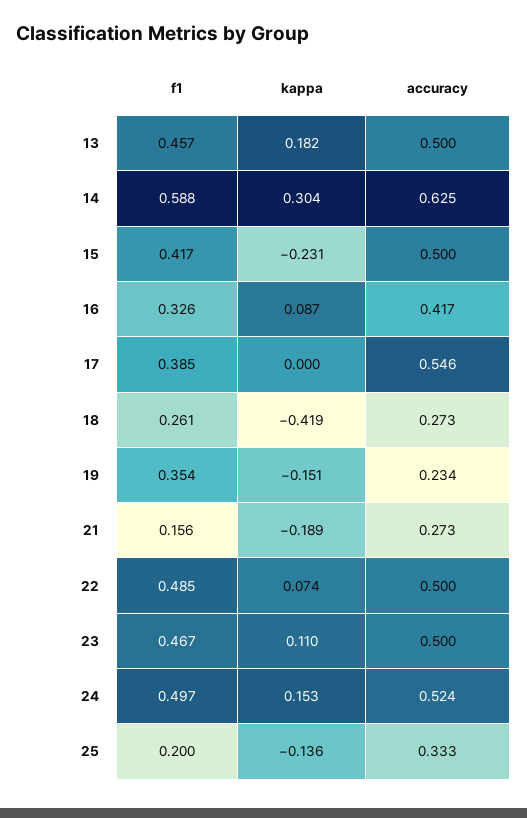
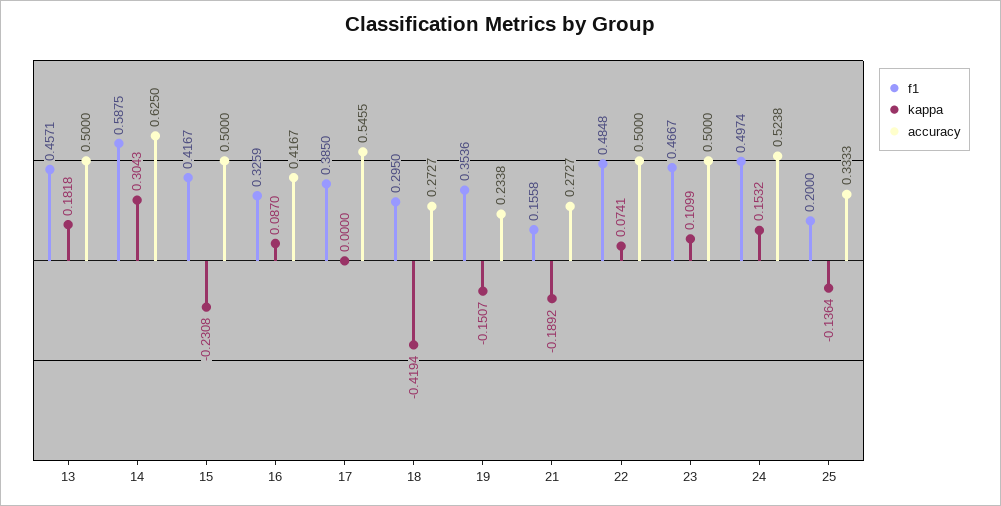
  {
    "f1": {
      "13": 0.4571,
      "14": 0.5875,
      "15": 0.4167,
      "16": 0.3259,
      "17": 0.385,
-     "18": 0.261,
+     "18": 0.295,
      "19": 0.3536,
      "21": 0.1558,
      "22": 0.4848,
      "23": 0.4667,
      "24": 0.4974,
      "25": 0.2
    },
    "kappa": {
      "13": 0.1818,
      "14": 0.3043,
      "15": -0.2308,
      "16": 0.087,
      "17": 0,
      "18": -0.4194,
      "19": -0.1507,
      "21": -0.1892,
      "22": 0.0741,
      "23": 0.1099,
      "24": 0.1532,
      "25": -0.1364
    },
    "accuracy": {
      "13": 0.5,
      "14": 0.625,
      "15": 0.5,
      "16": 0.4167,
      "17": 0.5455,
      "18": 0.2727,
      "19": 0.2338,
      "21": 0.2727,
      "22": 0.5,
      "23": 0.5,
      "24": 0.5238,
      "25": 0.3333
    }
  }

